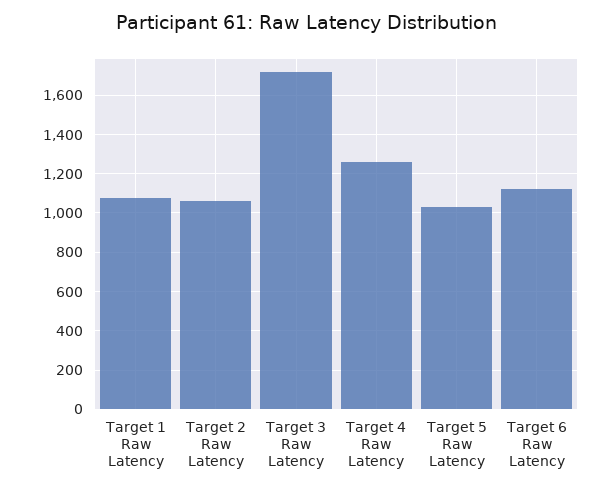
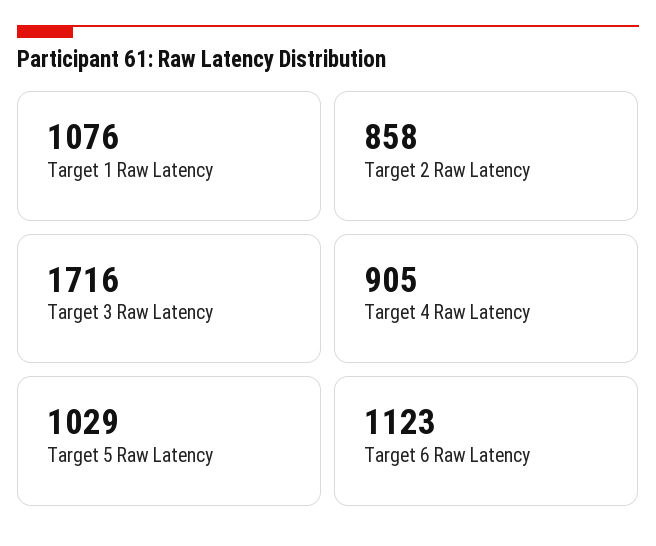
  {
    "Target 1 Raw Latency": 1076,
-   "Target 2 Raw Latency": 1050,
+   "Target 2 Raw Latency": 858,
    "Target 3 Raw Latency": 1716,
-   "Target 4 Raw Latency": 1250,
+   "Target 4 Raw Latency": 905,
    "Target 5 Raw Latency": 1029,
    "Target 6 Raw Latency": 1123
  }

